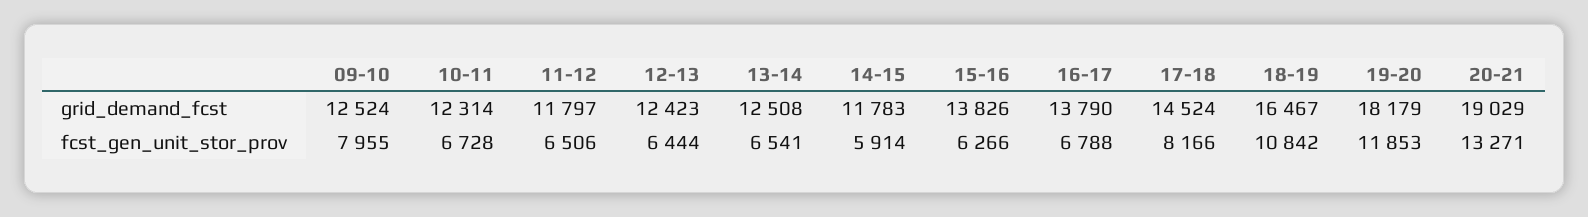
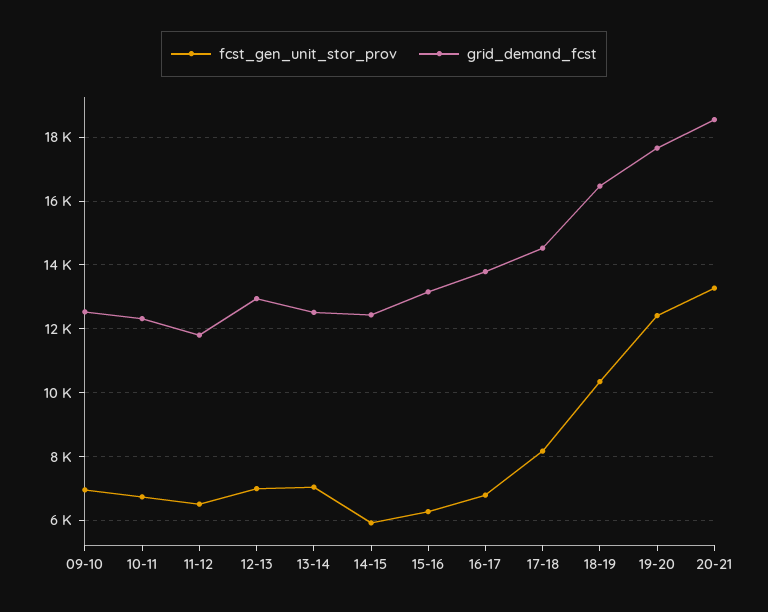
  {
    "grid_demand_fcst": {
      "09-10": 12524,
      "10-11": 12314,
      "11-12": 11797,
-     "12-13": 12423,
+     "12-13": 13000,
      "13-14": 12508,
-     "14-15": 11783,
+     "14-15": 12400,
-     "15-16": 13826,
+     "15-16": 13200,
      "16-17": 13790,
      "17-18": 14524,
      "18-19": 16467,
-     "19-20": 18179,
+     "19-20": 17600,
-     "20-21": 19029
+     "20-21": 18600
    },
    "fcst_gen_unit_stor_prov": {
-     "09-10": 7955,
+     "09-10": 7000,
      "10-11": 6728,
      "11-12": 6506,
-     "12-13": 6444,
+     "12-13": 7000,
-     "13-14": 6541,
+     "13-14": 7000,
      "14-15": 5914,
      "15-16": 6266,
      "16-17": 6788,
      "17-18": 8166,
-     "18-19": 10842,
+     "18-19": 10400,
-     "19-20": 11853,
+     "19-20": 12400,
      "20-21": 13271
    }
  }

